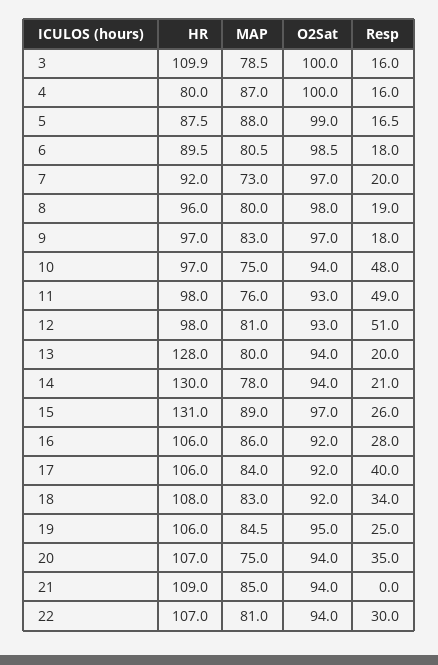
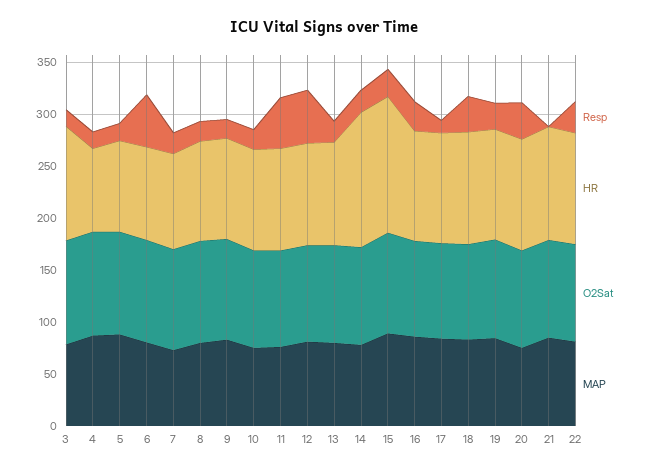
  {
    "HR": {
      "3": 109.9,
      "4": 80,
      "5": 87.5,
      "6": 89.5,
      "7": 92,
      "8": 96,
      "9": 97,
      "10": 97,
      "11": 98,
      "12": 98,
-     "13": 128,
+     "13": 100,
      "14": 130,
      "15": 131,
      "16": 106,
      "17": 106,
      "18": 108,
      "19": 106,
      "20": 107,
      "21": 109,
      "22": 107
    },
    "MAP": {
      "3": 78.5,
      "4": 87,
      "5": 88,
      "6": 80.5,
      "7": 73,
      "8": 80,
      "9": 83,
      "10": 75,
      "11": 76,
      "12": 81,
      "13": 80,
      "14": 78,
      "15": 89,
      "16": 86,
      "17": 84,
      "18": 83,
      "19": 84.5,
      "20": 75,
      "21": 85,
      "22": 81
    },
    "O2Sat": {
      "3": 100,
      "4": 100,
      "5": 99,
      "6": 98.5,
      "7": 97,
      "8": 98,
      "9": 97,
      "10": 94,
      "11": 93,
      "12": 93,
      "13": 94,
      "14": 94,
      "15": 97,
      "16": 92,
      "17": 92,
      "18": 92,
      "19": 95,
      "20": 94,
      "21": 94,
      "22": 94
    },
    "Resp": {
      "3": 16,
      "4": 16,
      "5": 16.5,
-     "6": 18,
+     "6": 50,
      "7": 20,
      "8": 19,
      "9": 18,
-     "10": 48,
+     "10": 20,
      "11": 49,
      "12": 51,
      "13": 20,
      "14": 21,
      "15": 26,
      "16": 28,
-     "17": 40,
+     "17": 10,
      "18": 34,
      "19": 25,
      "20": 35,
      "21": 0,
      "22": 30
    }
  }

